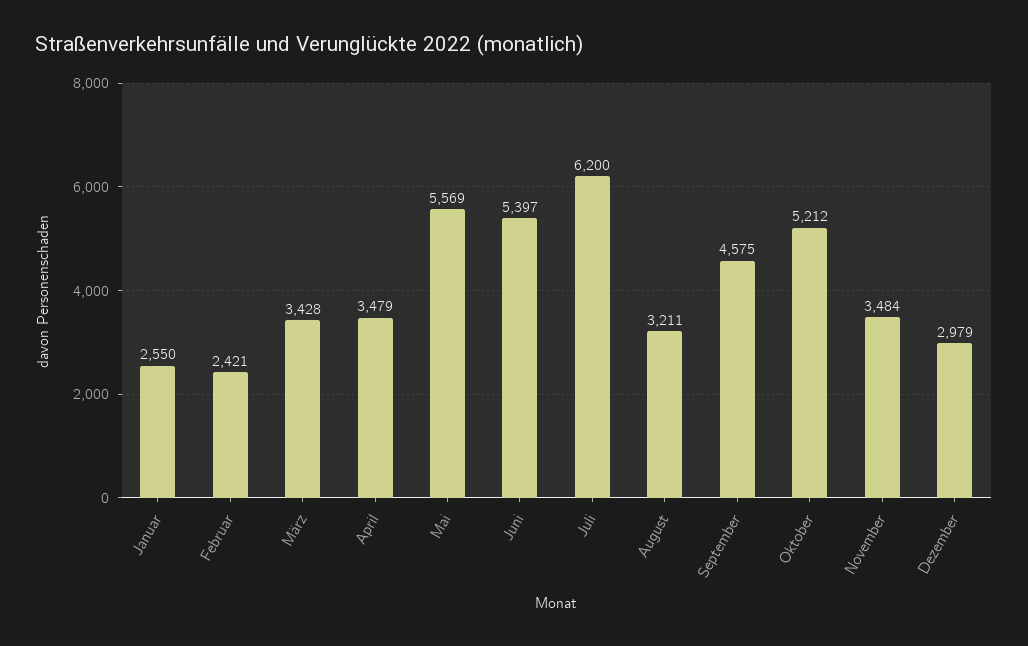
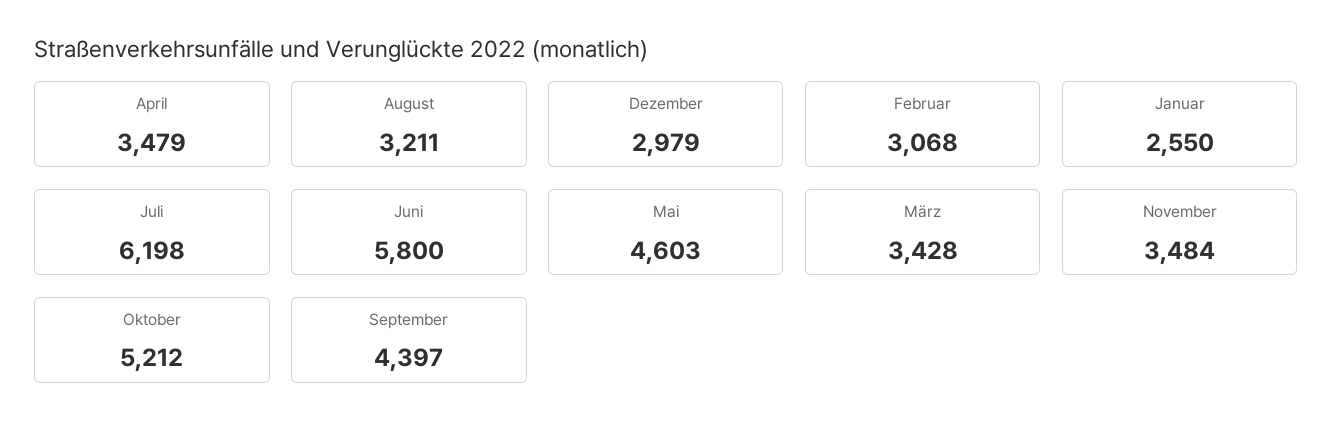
  {
    "Januar": 2550,
-   "Februar": 2421,
+   "Februar": 3068,
    "März": 3428,
    "April": 3479,
-   "Mai": 5569,
+   "Mai": 4603,
-   "Juni": 5397,
+   "Juni": 5800,
-   "Juli": 6200,
+   "Juli": 6198,
    "August": 3211,
-   "September": 4575,
+   "September": 4397,
    "Oktober": 5212,
    "November": 3484,
    "Dezember": 2979
  }

